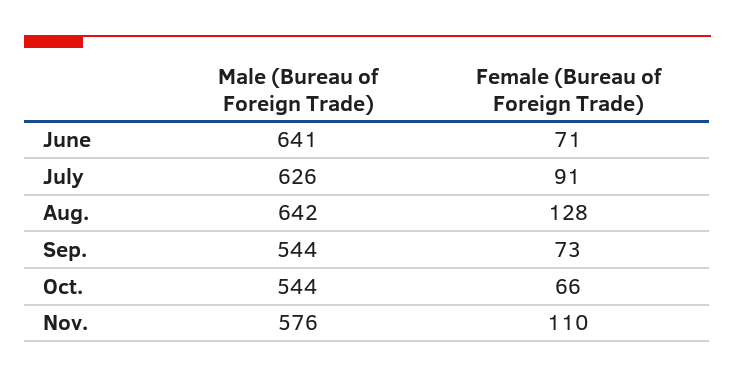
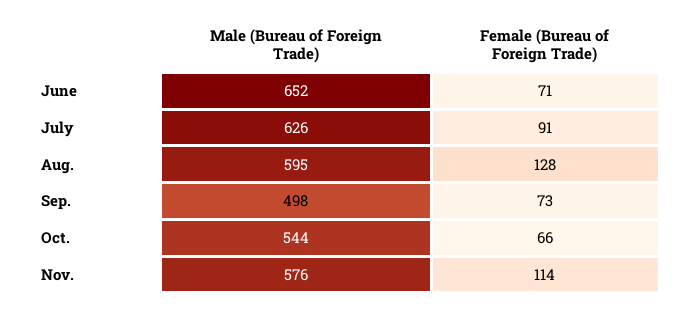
  {
    "Male (Bureau of Foreign Trade)": {
-     "June": 641,
+     "June": 652,
      "July": 626,
-     "Aug.": 642,
+     "Aug.": 595,
-     "Sep.": 544,
+     "Sep.": 498,
      "Oct.": 544,
      "Nov.": 576
    },
    "Female (Bureau of Foreign Trade)": {
      "June": 71,
      "July": 91,
      "Aug.": 128,
      "Sep.": 73,
      "Oct.": 66,
-     "Nov.": 110
+     "Nov.": 114
    }
  }

